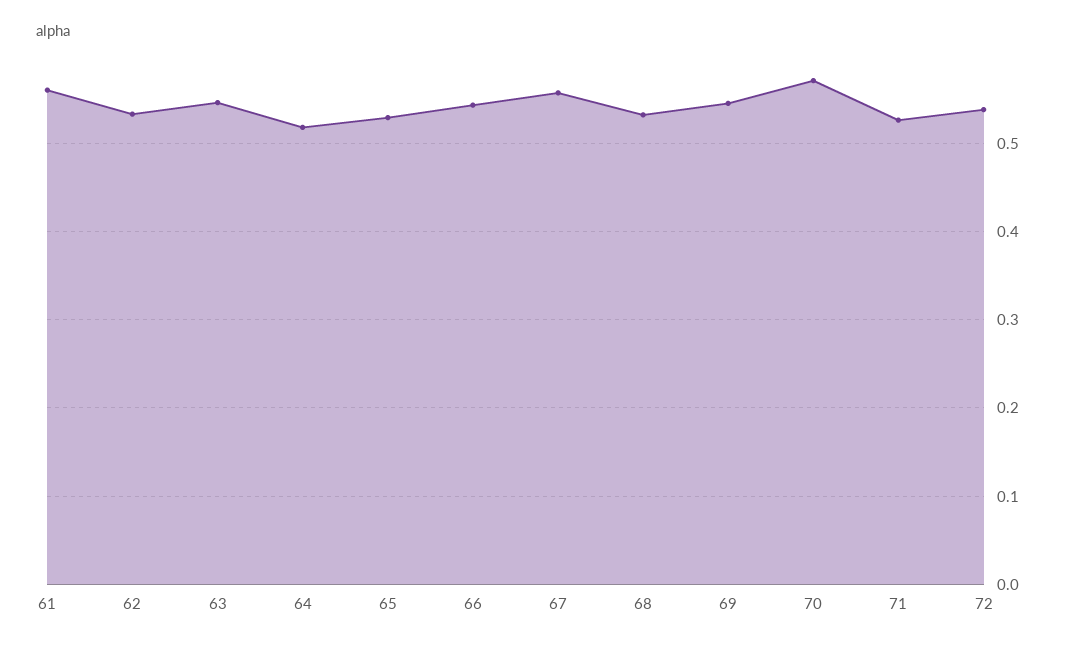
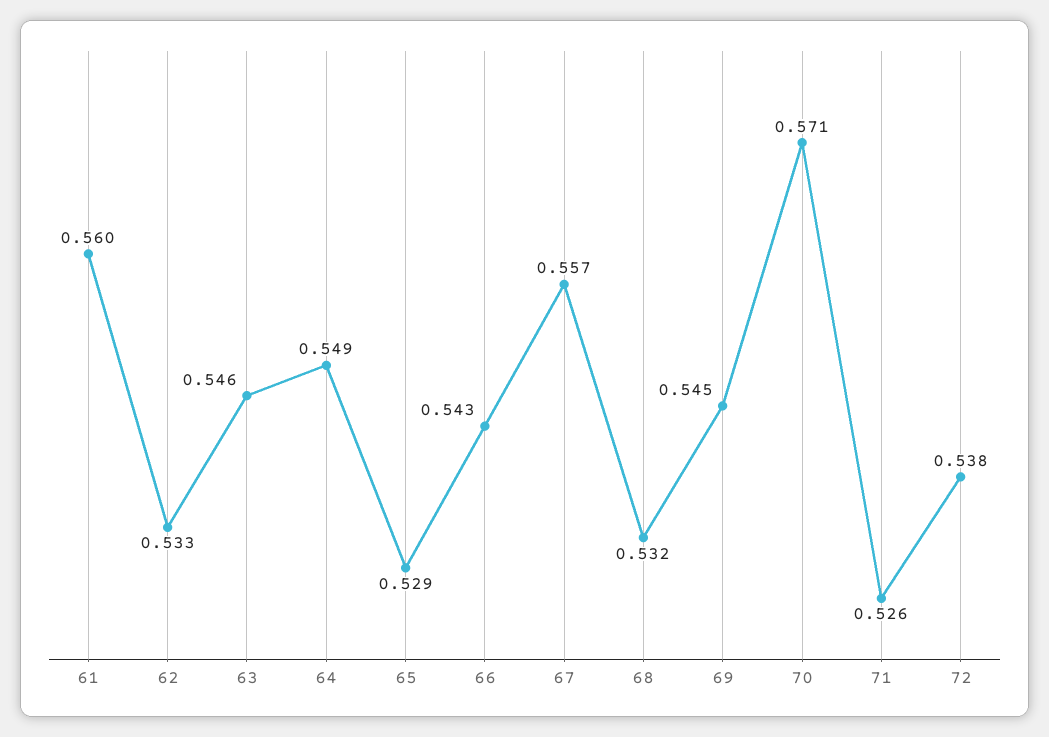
  {
    "61": 0.56,
    "62": 0.533,
    "63": 0.546,
-   "64": 0.52,
+   "64": 0.549,
    "65": 0.529,
    "66": 0.543,
    "67": 0.557,
    "68": 0.532,
    "69": 0.545,
    "70": 0.571,
    "71": 0.526,
    "72": 0.538
  }

